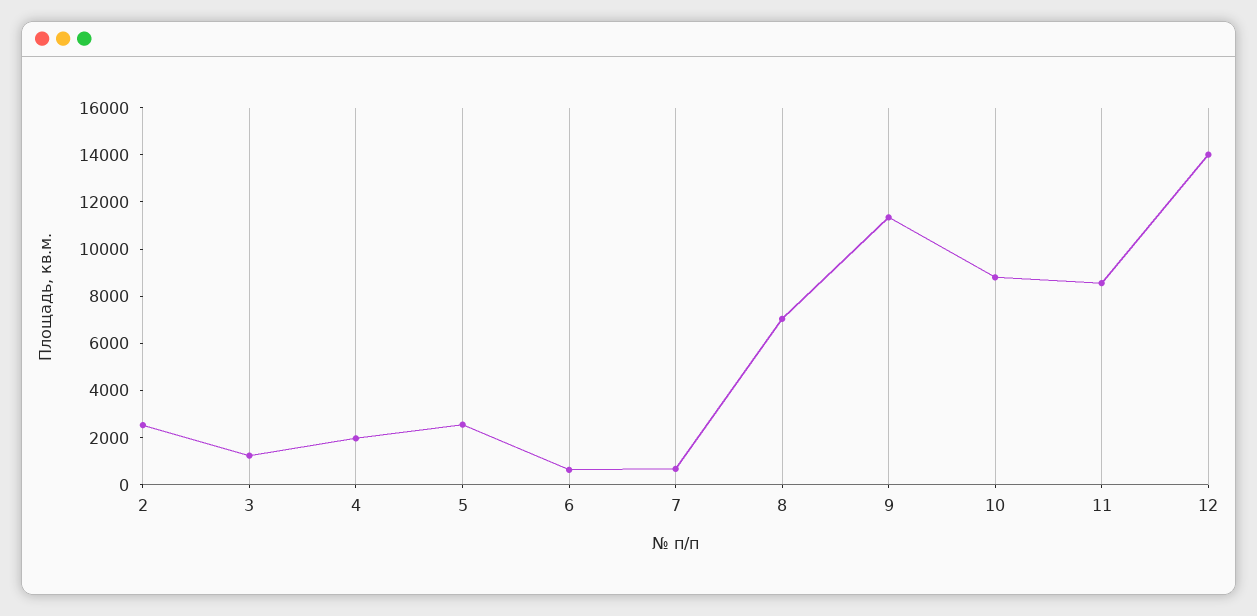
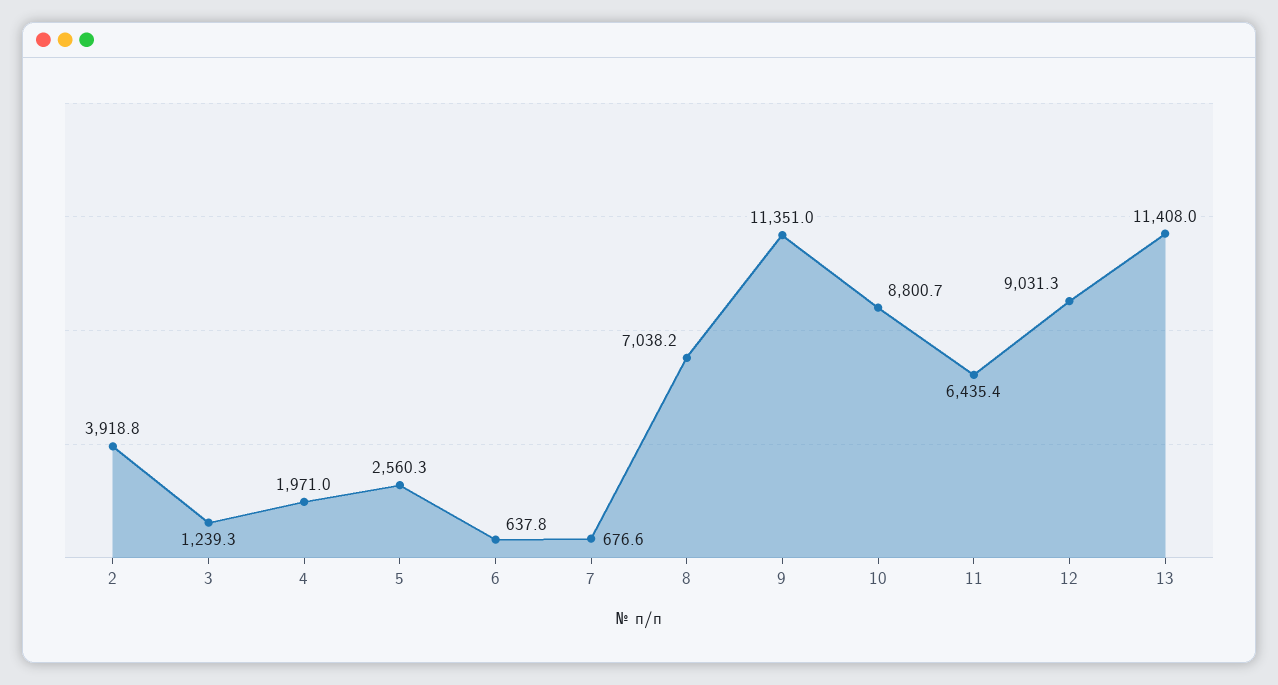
  {
-   "2": 2500,
+   "2": 3918.8,
    "3": 1239.3,
    "4": 1971,
    "5": 2560.3,
    "6": 637.8,
    "7": 676.6,
    "8": 7038.2,
    "9": 11351,
    "10": 8800.7,
-   "11": 8500,
+   "11": 6435.4,
-   "12": 14000
+   "12": 9031.3,
+   "13": 11408
  }

